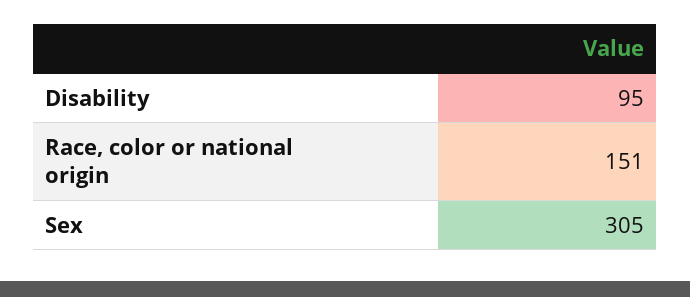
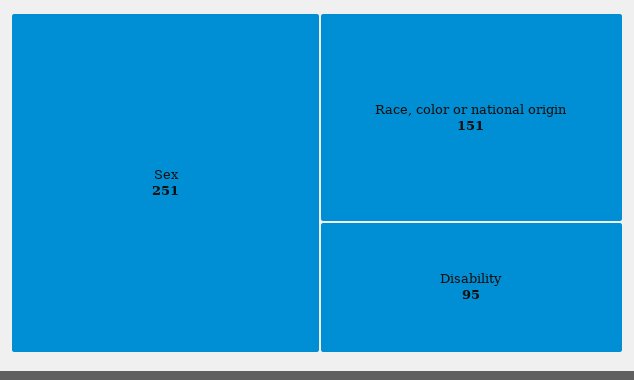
  {
    "Disability": 95,
    "Race, color or national origin": 151,
-   "Sex": 305
+   "Sex": 251
  }

